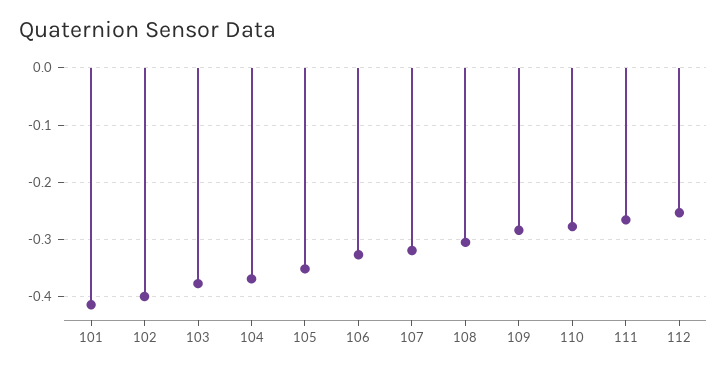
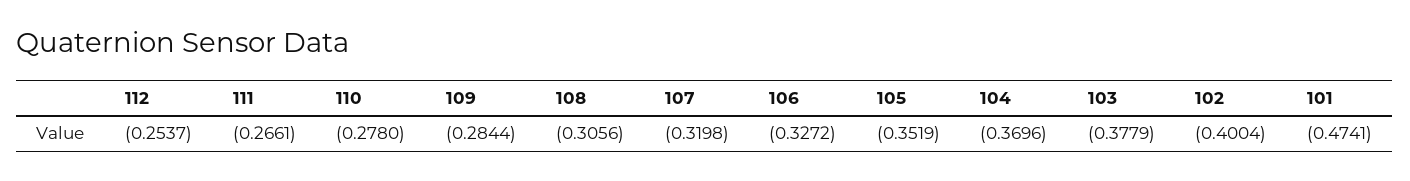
  {
-   "101": -0.42,
+   "101": -0.4741,
    "102": -0.4004,
    "103": -0.3779,
    "104": -0.3696,
    "105": -0.3519,
    "106": -0.3272,
    "107": -0.3198,
    "108": -0.3056,
    "109": -0.2844,
    "110": -0.278,
    "111": -0.2661,
    "112": -0.2537
  }

